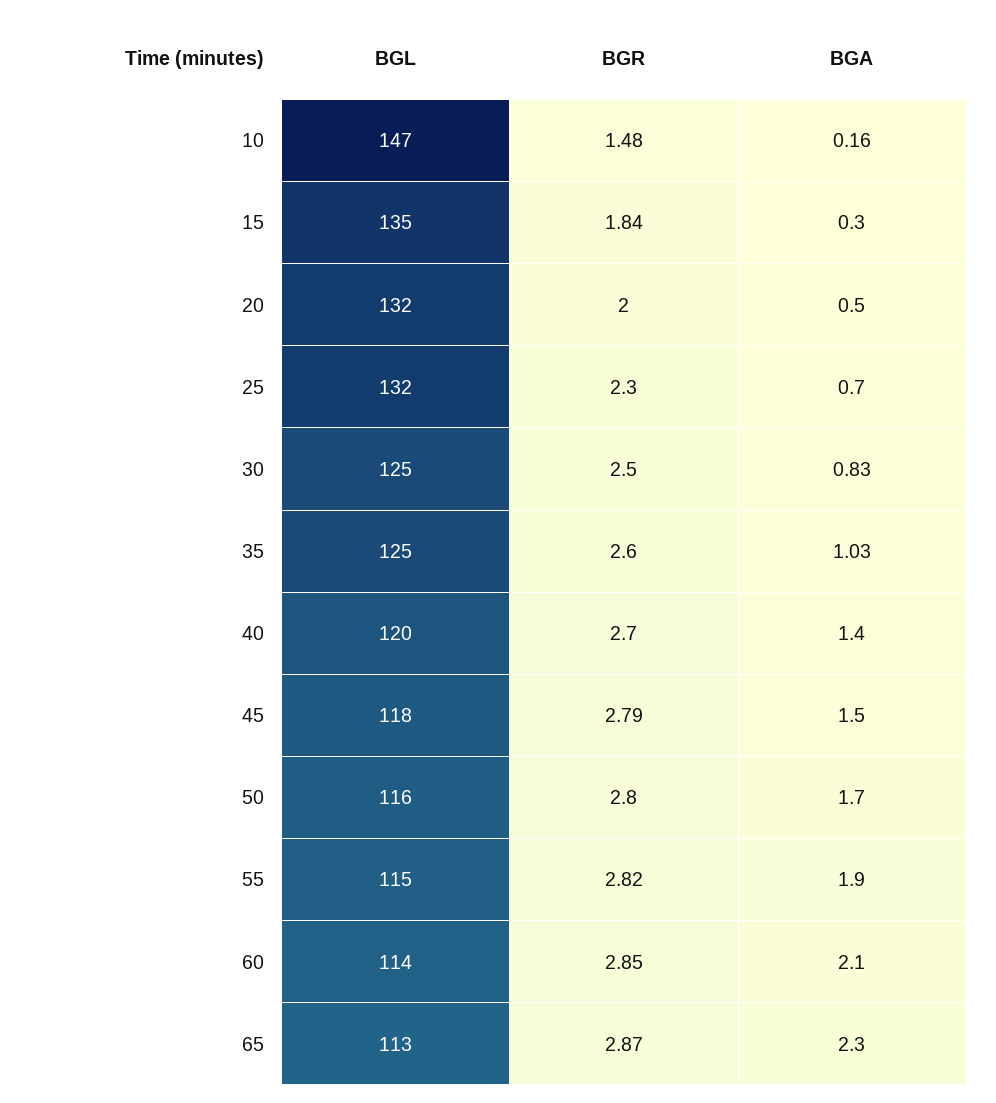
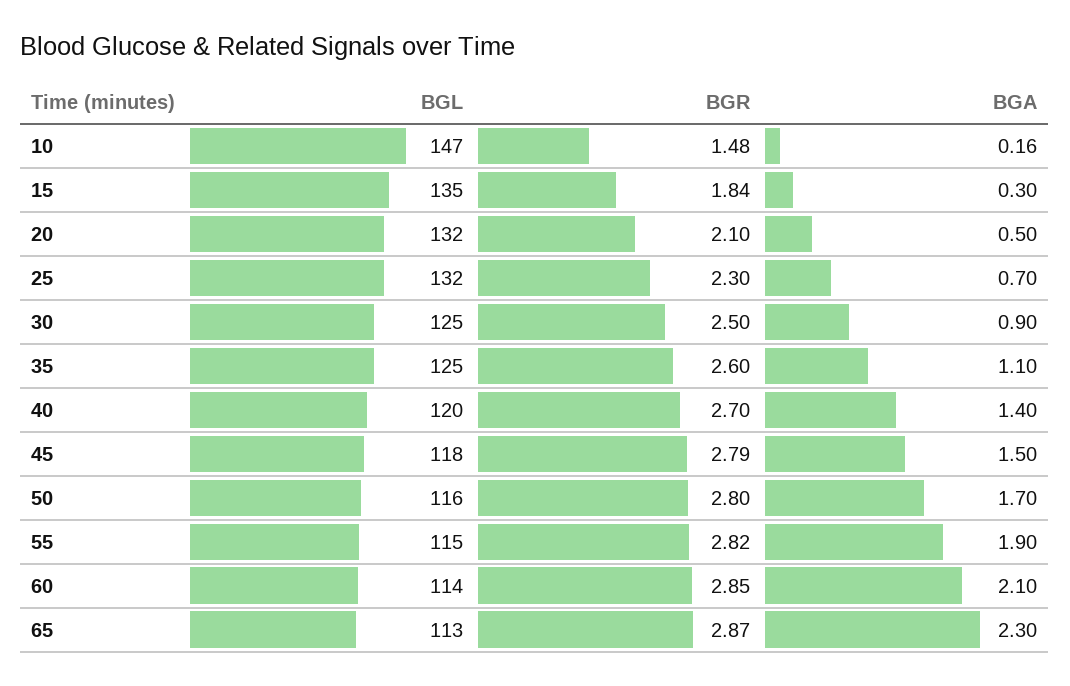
  {
    "BGL": {
      "10": 147,
      "15": 135,
      "20": 132,
      "25": 132,
      "30": 125,
      "35": 125,
      "40": 120,
      "45": 118,
      "50": 116,
      "55": 115,
      "60": 114,
      "65": 113
    },
    "BGR": {
      "10": 1.48,
      "15": 1.84,
-     "20": 2,
+     "20": 2.1,
      "25": 2.3,
      "30": 2.5,
      "35": 2.6,
      "40": 2.7,
      "45": 2.79,
      "50": 2.8,
      "55": 2.82,
      "60": 2.85,
      "65": 2.87
    },
    "BGA": {
      "10": 0.16,
      "15": 0.3,
      "20": 0.5,
      "25": 0.7,
-     "30": 0.83,
+     "30": 0.9,
-     "35": 1.03,
+     "35": 1.1,
      "40": 1.4,
      "45": 1.5,
      "50": 1.7,
      "55": 1.9,
      "60": 2.1,
      "65": 2.3
    }
  }

